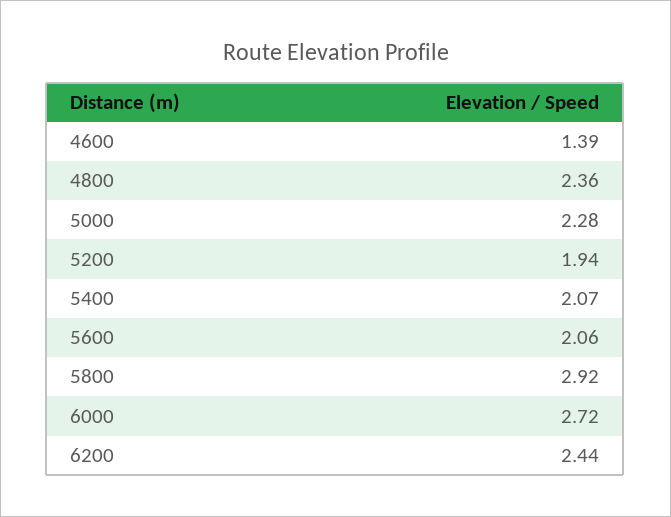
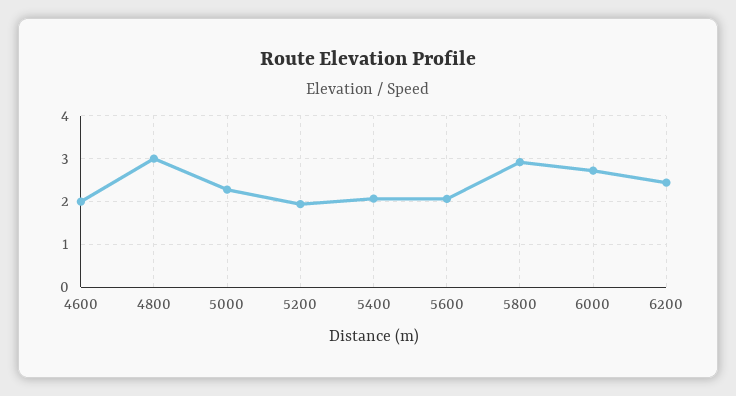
  {
-   "4600": 1.39,
+   "4600": 2,
-   "4800": 2.36,
+   "4800": 3,
    "5000": 2.28,
    "5200": 1.94,
    "5400": 2.07,
    "5600": 2.06,
    "5800": 2.92,
    "6000": 2.72,
    "6200": 2.44
  }

